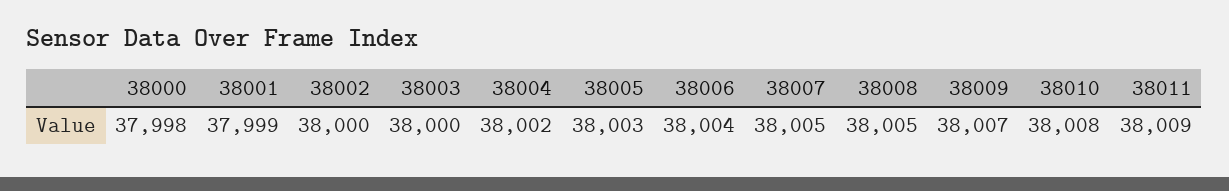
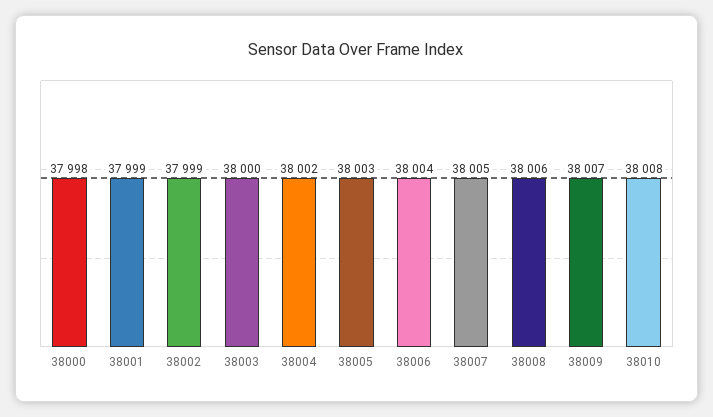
  {
    "38000": 37998,
    "38001": 37999,
-   "38002": 38000,
+   "38002": 37999,
    "38003": 38000,
    "38004": 38002,
    "38005": 38003,
    "38006": 38004,
    "38007": 38005,
-   "38008": 38005,
+   "38008": 38006,
    "38009": 38007,
-   "38010": 38008,
+   "38010": 38008
-   "38011": 38009
  }

